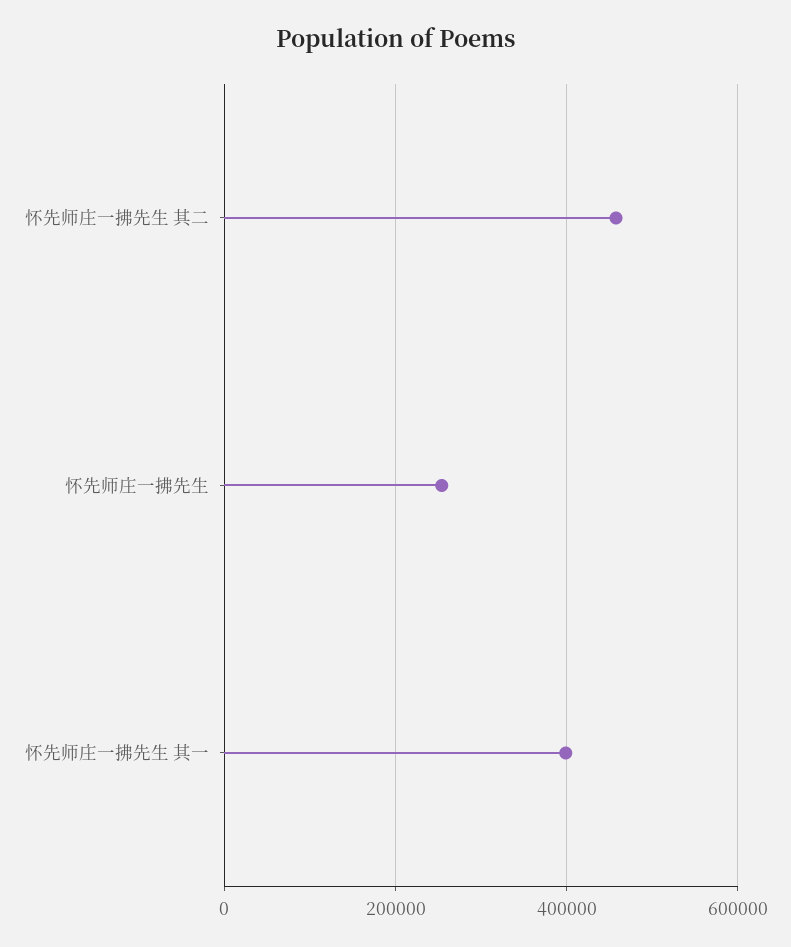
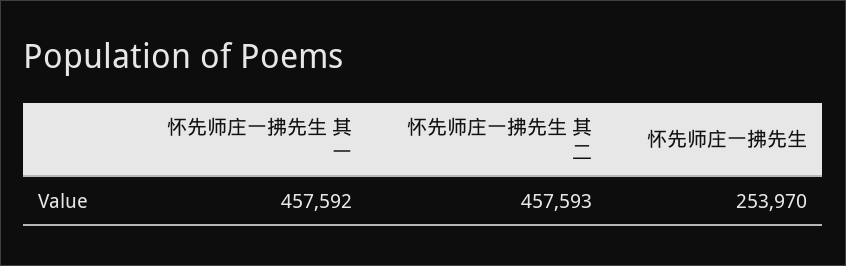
  {
    "怀先师庄一拂先生 其二": 457593,
    "怀先师庄一拂先生": 253970,
-   "怀先师庄一拂先生 其一": 400000
+   "怀先师庄一拂先生 其一": 457592
  }

